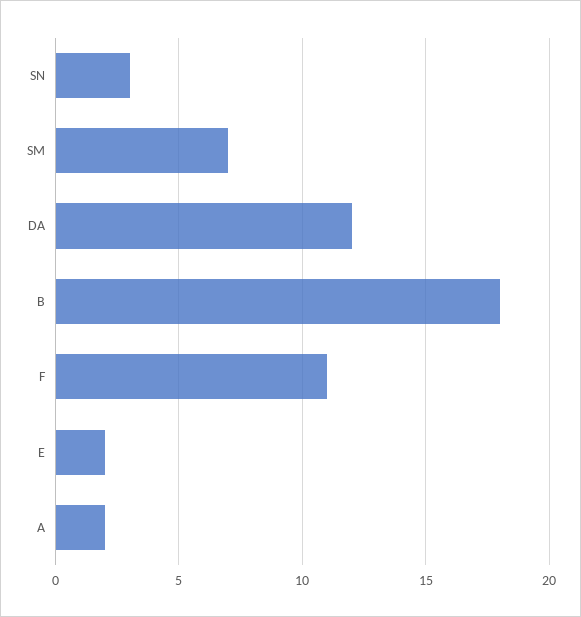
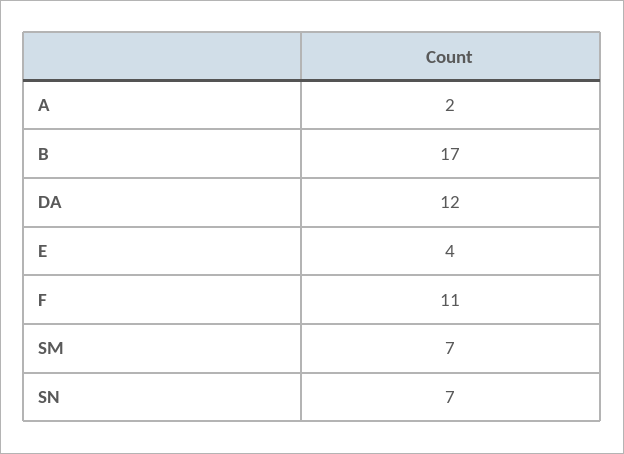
  {
-   "SN": 3,
+   "SN": 7,
    "SM": 7,
    "DA": 12,
-   "B": 18,
+   "B": 17,
    "F": 11,
-   "E": 2,
+   "E": 4,
    "A": 2
  }

